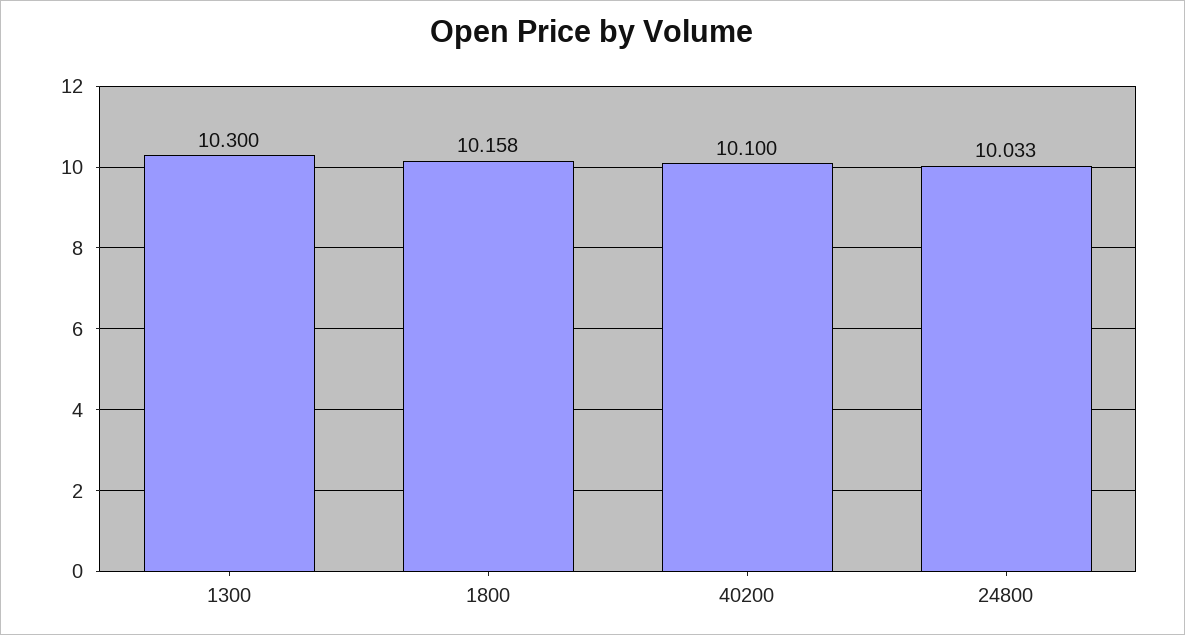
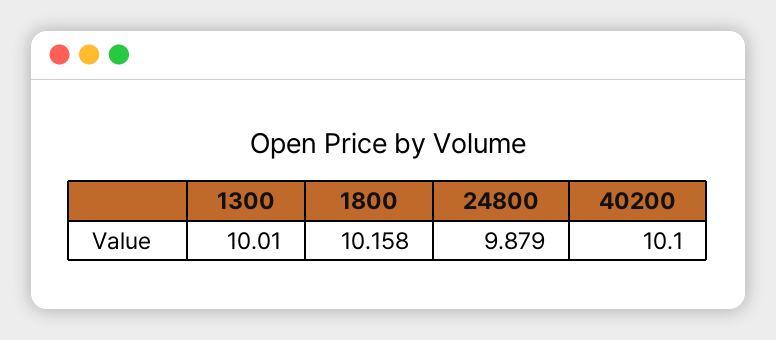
  {
-   "1300": 10.3,
+   "1300": 10.01,
    "1800": 10.158,
    "40200": 10.1,
-   "24800": 10.033
+   "24800": 9.879
  }

